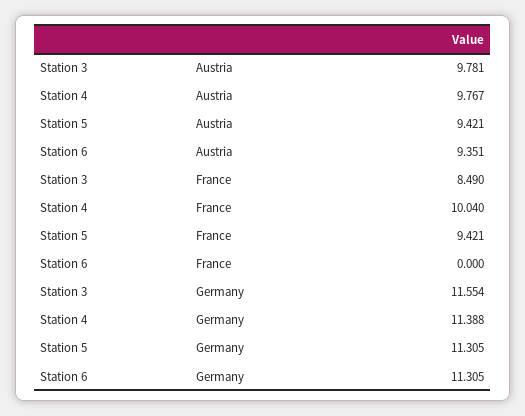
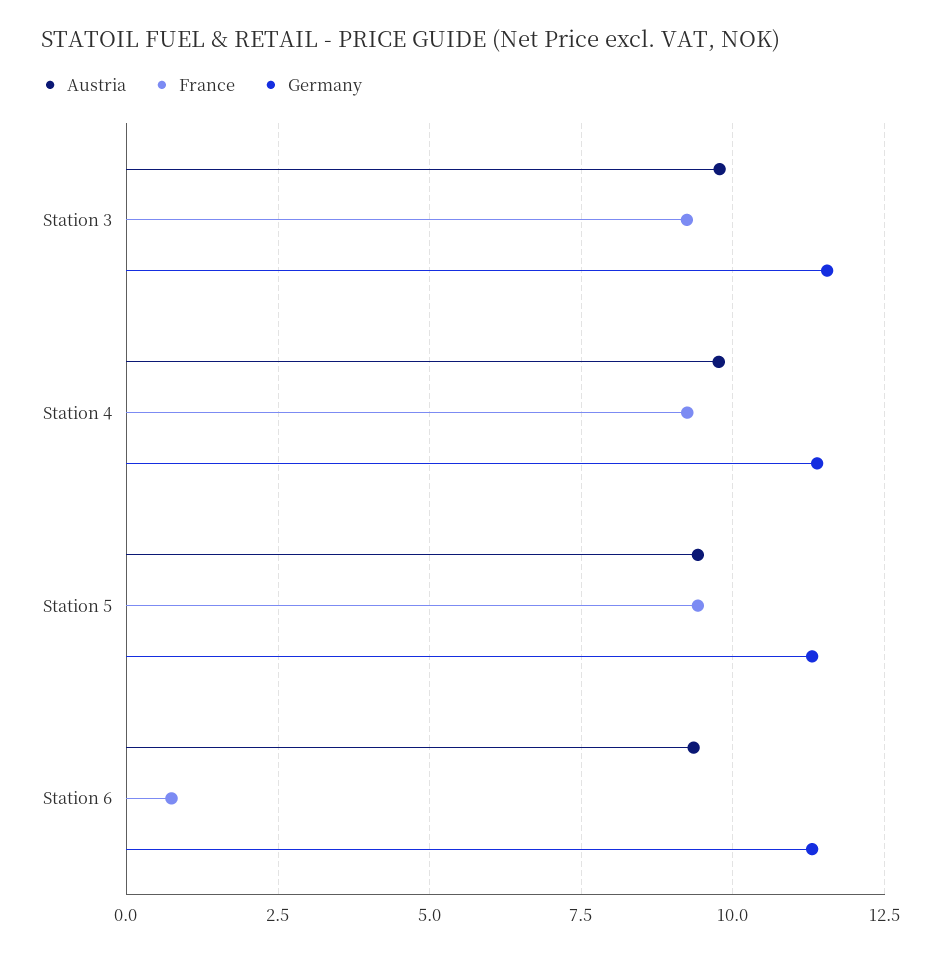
  {
    "Austria": {
      "Station 3": 9.781,
      "Station 4": 9.767,
      "Station 5": 9.421,
      "Station 6": 9.351
    },
    "France": {
-     "Station 3": 8.49,
+     "Station 3": 9.25,
-     "Station 4": 10.04,
+     "Station 4": 9.25,
      "Station 5": 9.421,
-     "Station 6": 0
+     "Station 6": 0.75
    },
    "Germany": {
      "Station 3": 11.554,
      "Station 4": 11.388,
      "Station 5": 11.305,
      "Station 6": 11.305
    }
  }

